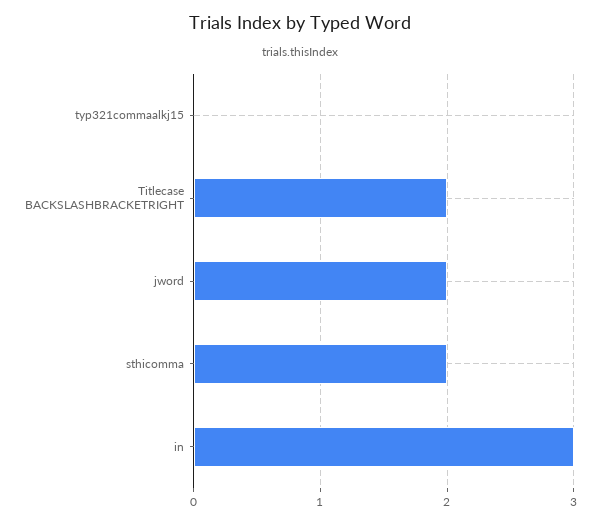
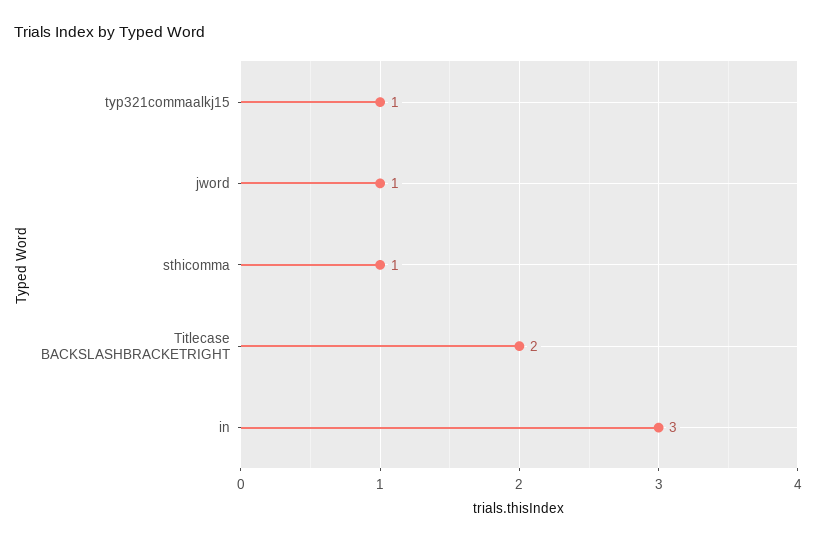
  {
-   "typ321commaalkj15": 0,
+   "typ321commaalkj15": 1,
    "Titlecase BACKSLASHBRACKETRIGHT": 2,
-   "jword": 2,
+   "jword": 1,
-   "sthicomma": 2,
+   "sthicomma": 1,
    "in": 3
  }

